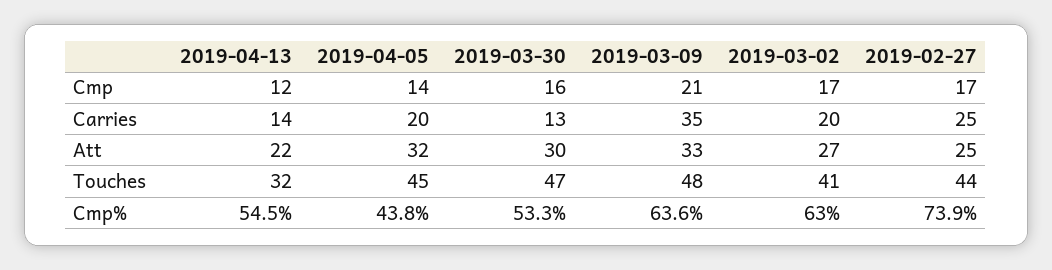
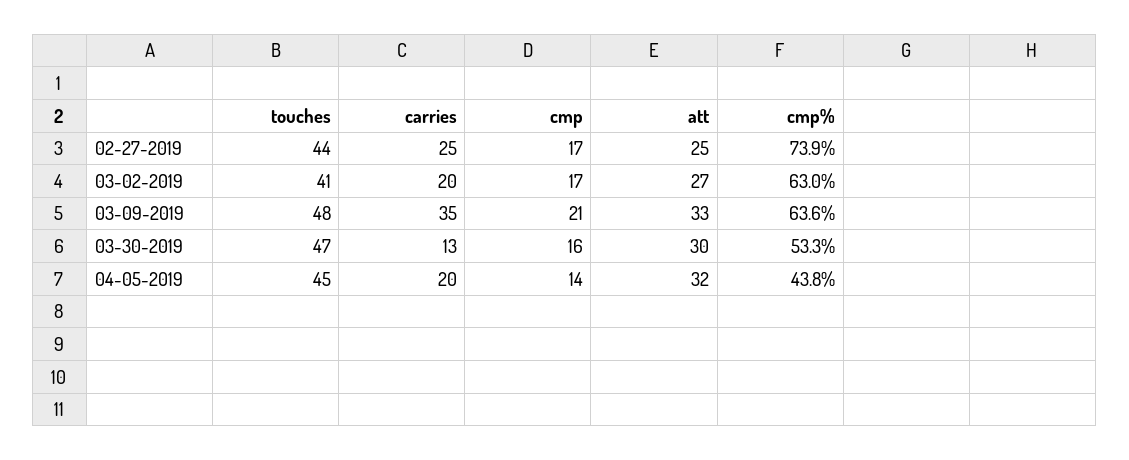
  {
-   "2019-04-13": {
-     "Cmp": 12,
-     "Carries": 14,
-     "Att": 22,
-     "Touches": 32,
-     "Cmp%": 54.5
-   },
    "2019-04-05": {
      "Cmp": 14,
      "Carries": 20,
      "Att": 32,
      "Touches": 45,
      "Cmp%": 43.8
    },
    "2019-03-30": {
      "Cmp": 16,
      "Carries": 13,
      "Att": 30,
      "Touches": 47,
      "Cmp%": 53.3
    },
    "2019-03-09": {
      "Cmp": 21,
      "Carries": 35,
      "Att": 33,
      "Touches": 48,
      "Cmp%": 63.6
    },
    "2019-03-02": {
      "Cmp": 17,
      "Carries": 20,
      "Att": 27,
      "Touches": 41,
      "Cmp%": 63
    },
    "2019-02-27": {
      "Cmp": 17,
      "Carries": 25,
      "Att": 25,
      "Touches": 44,
      "Cmp%": 73.9
    }
  }

